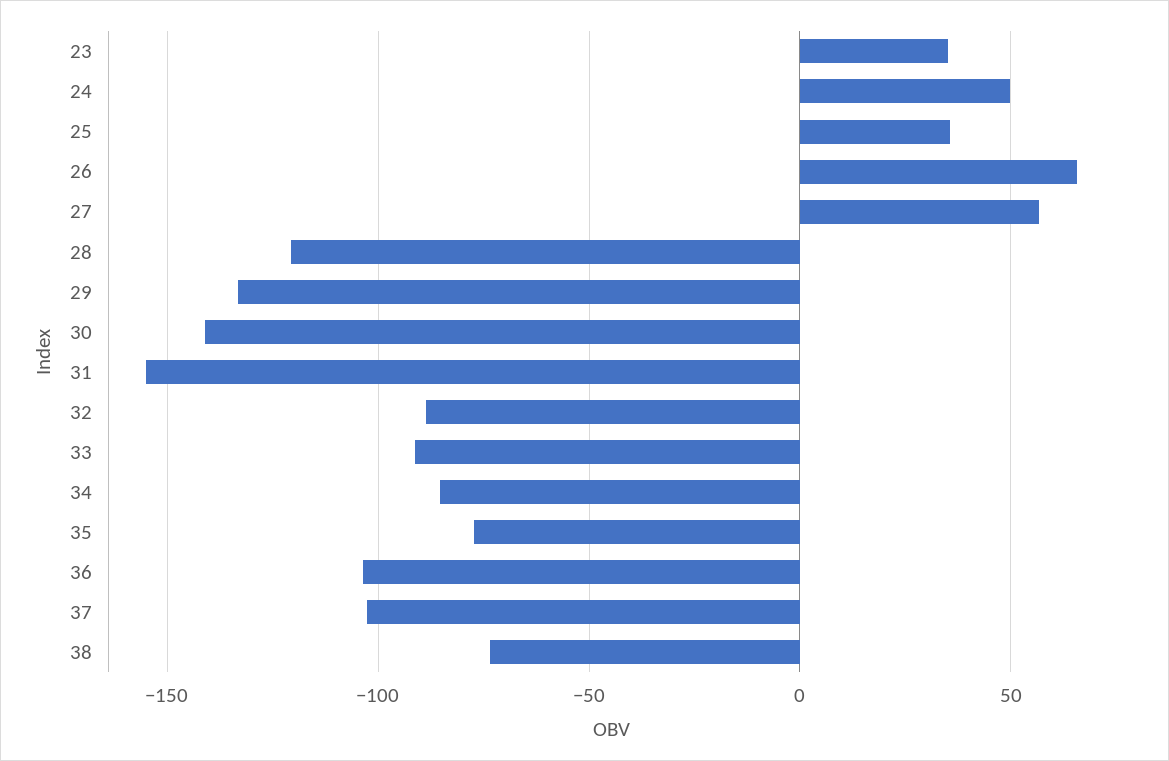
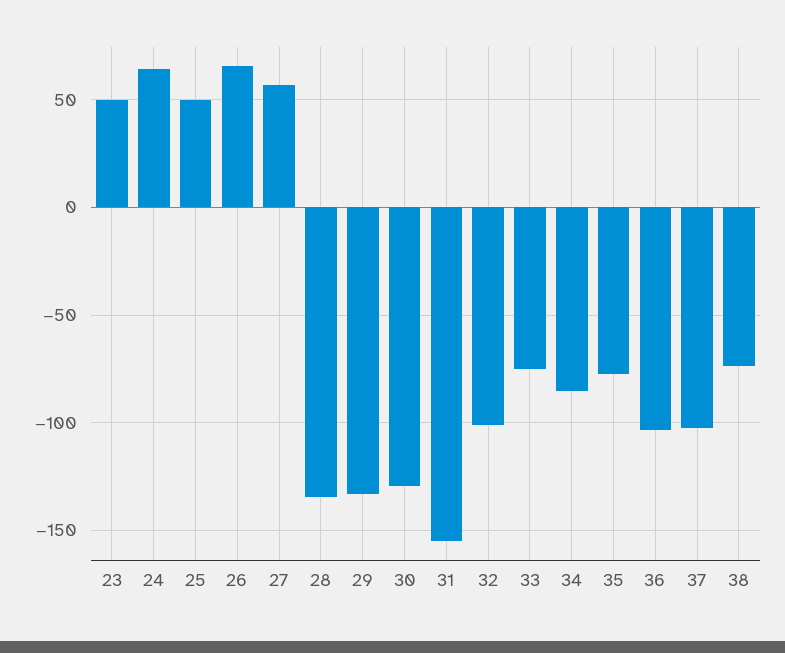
  {
-   "23": 35,
+   "23": 50,
-   "24": 50,
+   "24": 65,
-   "25": 35,
+   "25": 50,
    "26": 65,
    "27": 55,
-   "28": -120,
+   "28": -135,
    "29": -135,
-   "30": -140,
+   "30": -130,
    "31": -155,
-   "32": -90,
+   "32": -100,
-   "33": -90,
+   "33": -75,
    "34": -85,
    "35": -75,
    "36": -105,
    "37": -105,
    "38": -75
  }

